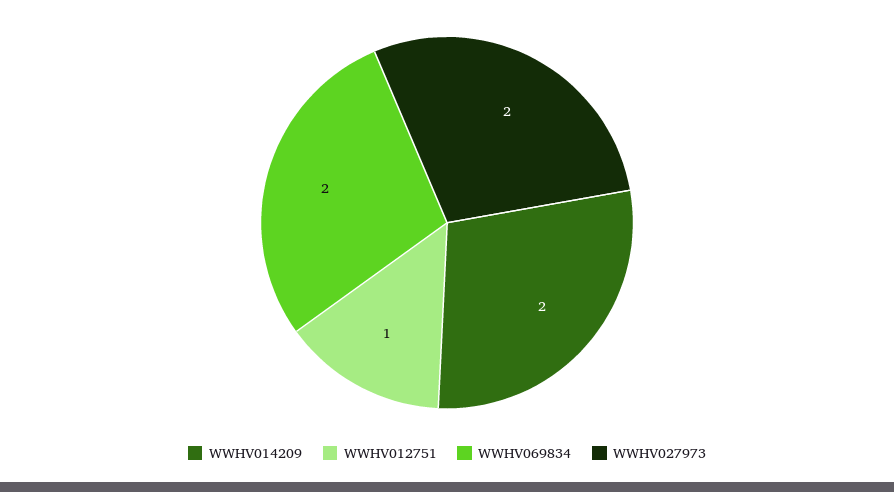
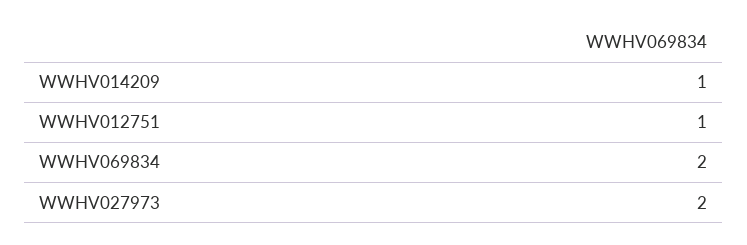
  {
-   "WWHV014209": 2,
+   "WWHV014209": 1,
    "WWHV012751": 1,
    "WWHV069834": 2,
    "WWHV027973": 2
  }

